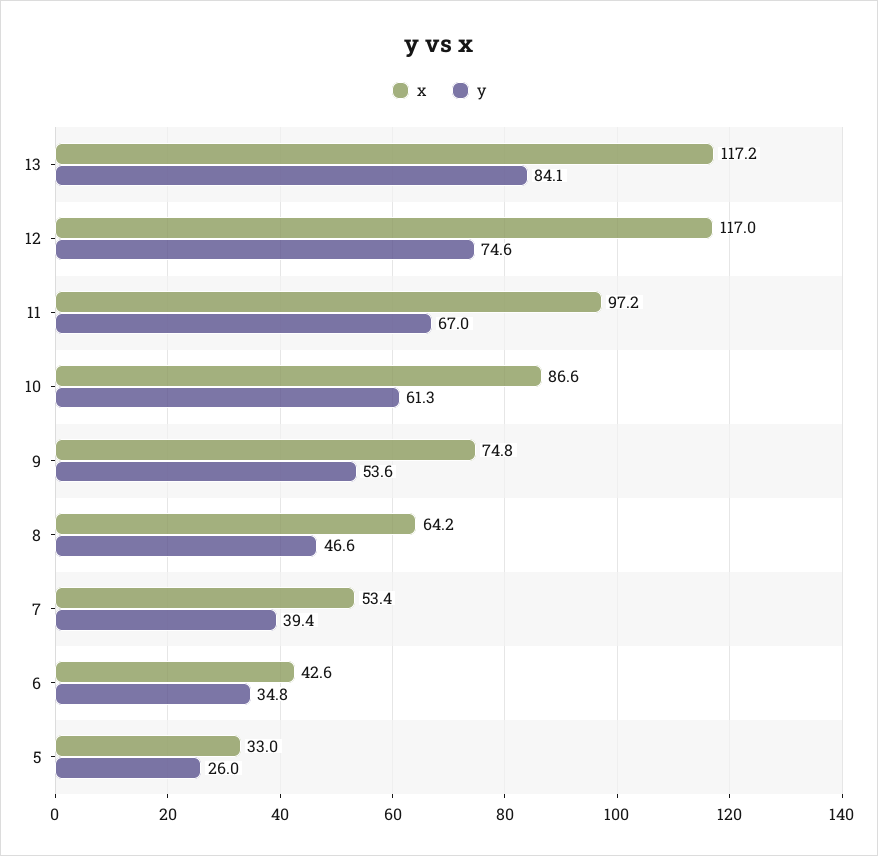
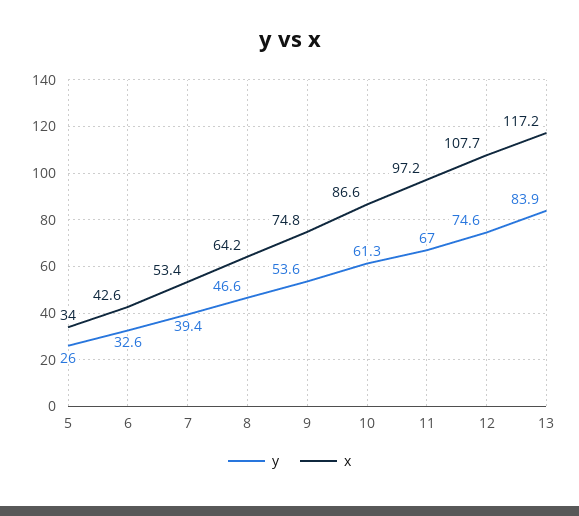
  {
    "x": {
      "13": 117.2,
-     "12": 117,
+     "12": 107.7,
      "11": 97.2,
      "10": 86.6,
      "9": 74.8,
      "8": 64.2,
      "7": 53.4,
      "6": 42.6,
-     "5": 33
+     "5": 34
    },
    "y": {
-     "13": 84.1,
+     "13": 83.9,
      "12": 74.6,
      "11": 67,
      "10": 61.3,
      "9": 53.6,
      "8": 46.6,
      "7": 39.4,
-     "6": 34.8,
+     "6": 32.6,
      "5": 26
    }
  }

